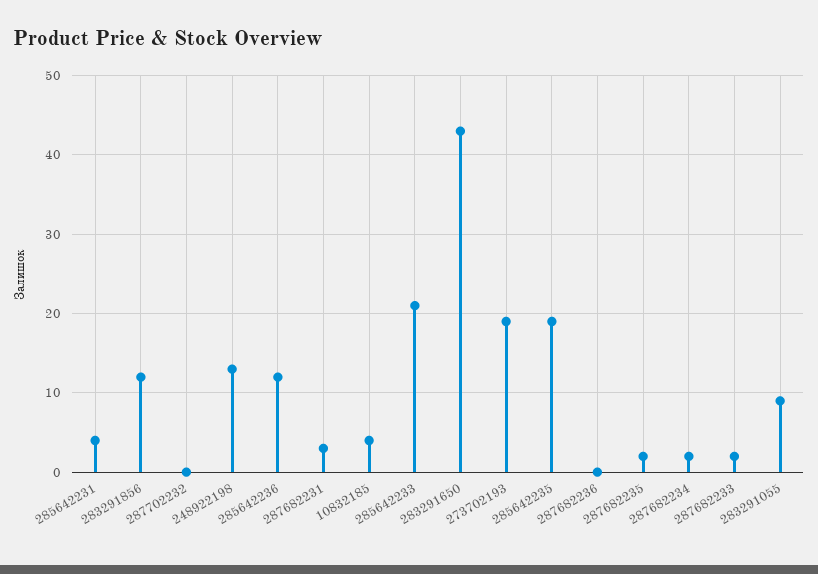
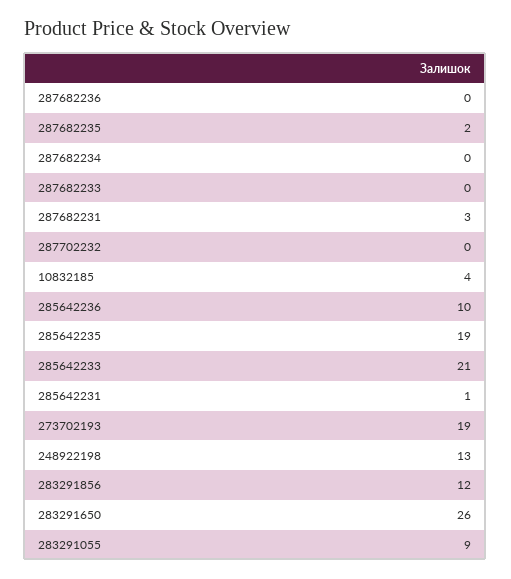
  {
-   "285642231": 4,
+   "285642231": 1,
    "283291856": 12,
    "287702232": 0,
    "248922198": 13,
-   "285642236": 12,
+   "285642236": 10,
    "287682231": 3,
    "10832185": 4,
    "285642233": 21,
-   "283291650": 43,
+   "283291650": 26,
    "273702193": 19,
    "285642235": 19,
    "287682236": 0,
    "287682235": 2,
-   "287682234": 2,
+   "287682234": 0,
-   "287682233": 2,
+   "287682233": 0,
    "283291055": 9
  }

